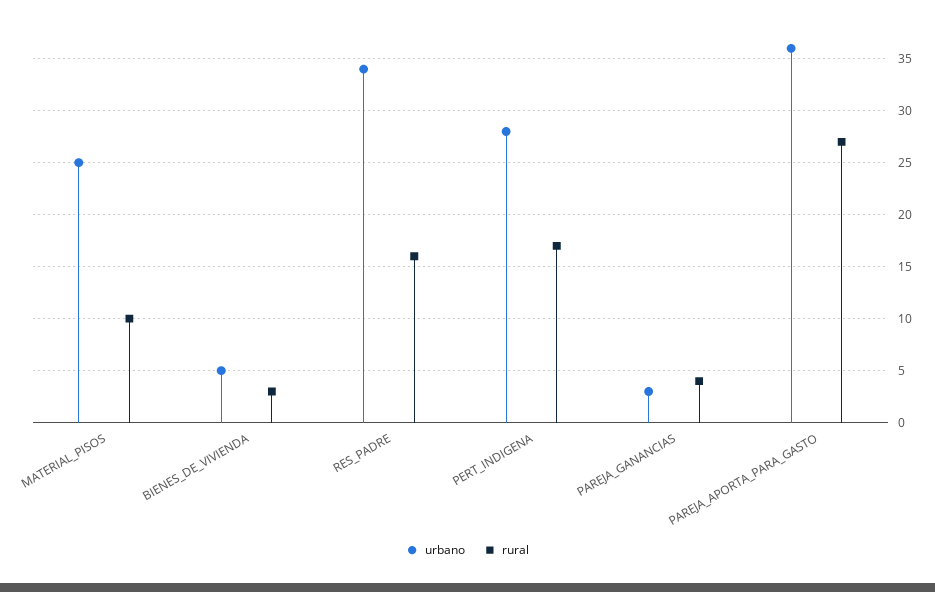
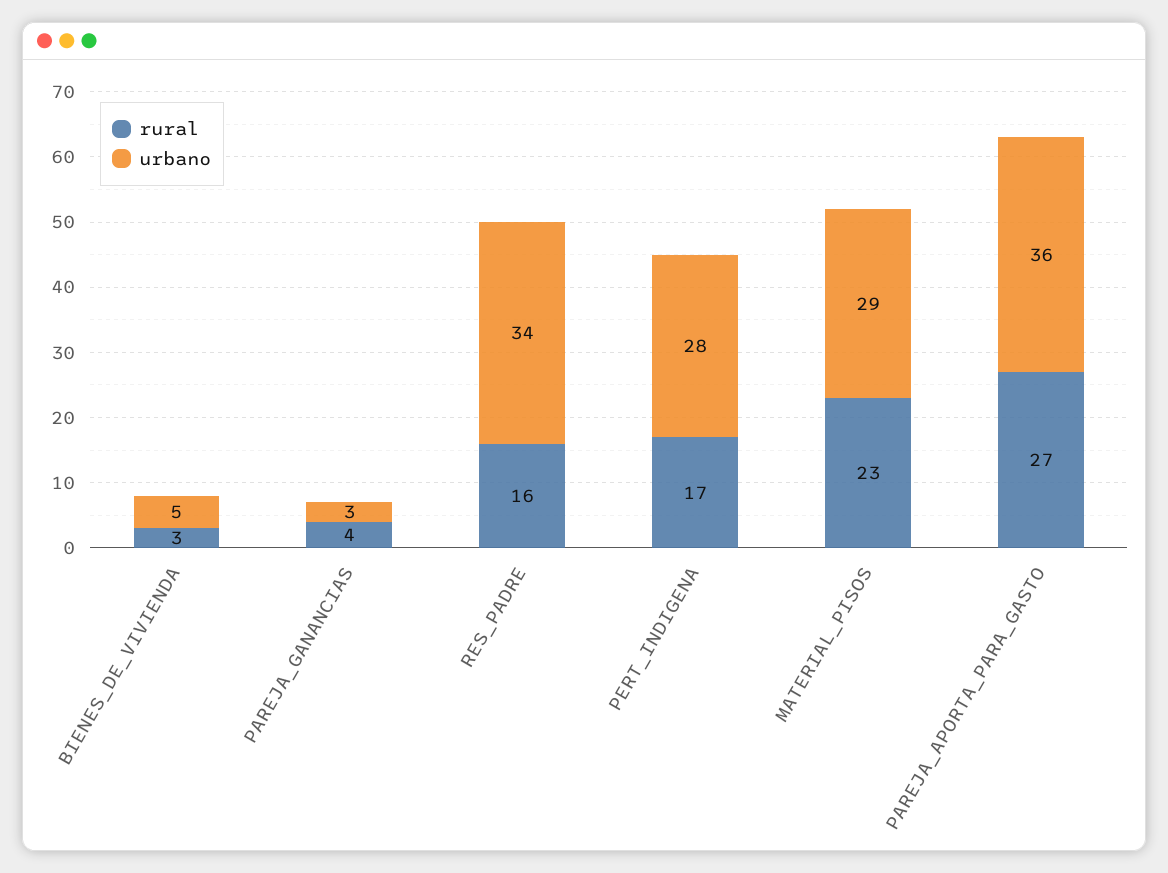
  {
    "urbano": {
-     "MATERIAL_PISOS": 25,
+     "MATERIAL_PISOS": 29,
      "BIENES_DE_VIVIENDA": 5,
      "RES_PADRE": 34,
      "PERT_INDIGENA": 28,
      "PAREJA_GANANCIAS": 3,
      "PAREJA_APORTA_PARA_GASTO": 36
    },
    "rural": {
-     "MATERIAL_PISOS": 10,
+     "MATERIAL_PISOS": 23,
      "BIENES_DE_VIVIENDA": 3,
      "RES_PADRE": 16,
      "PERT_INDIGENA": 17,
      "PAREJA_GANANCIAS": 4,
      "PAREJA_APORTA_PARA_GASTO": 27
    }
  }

